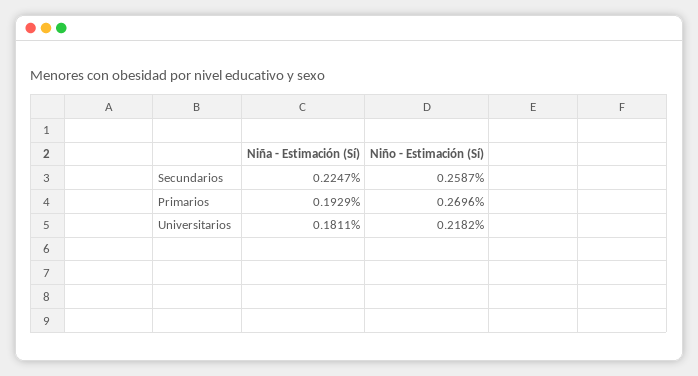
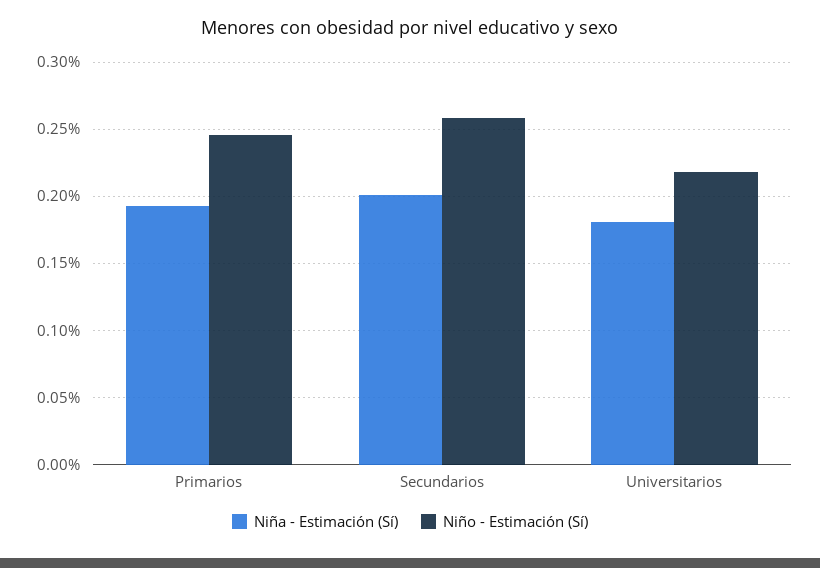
  {
    "Niña - Estimación (Sí)": {
-     "Secundarios": 0.2247,
+     "Secundarios": 0.2,
      "Primarios": 0.1929,
      "Universitarios": 0.1811
    },
    "Niño - Estimación (Sí)": {
      "Secundarios": 0.2587,
-     "Primarios": 0.2696,
+     "Primarios": 0.245,
      "Universitarios": 0.2182
    }
  }

